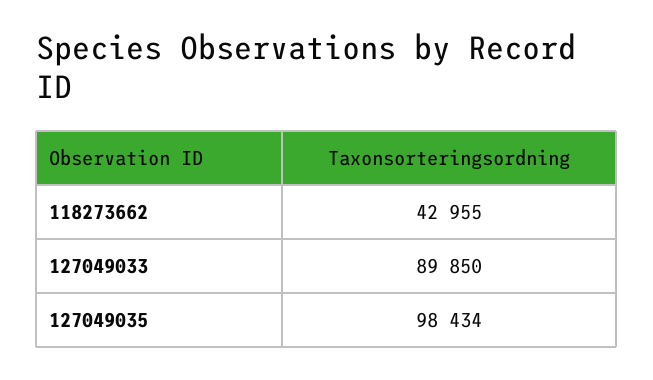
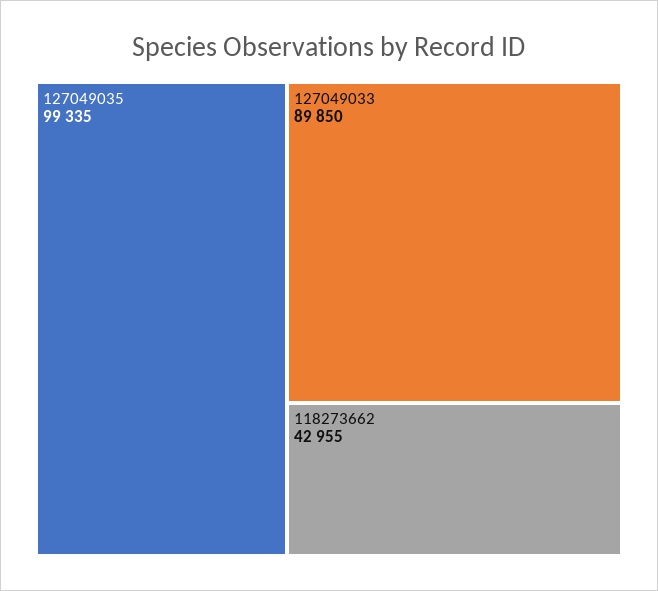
  {
    "118273662": 42955,
    "127049033": 89850,
-   "127049035": 98434
+   "127049035": 99335
  }

